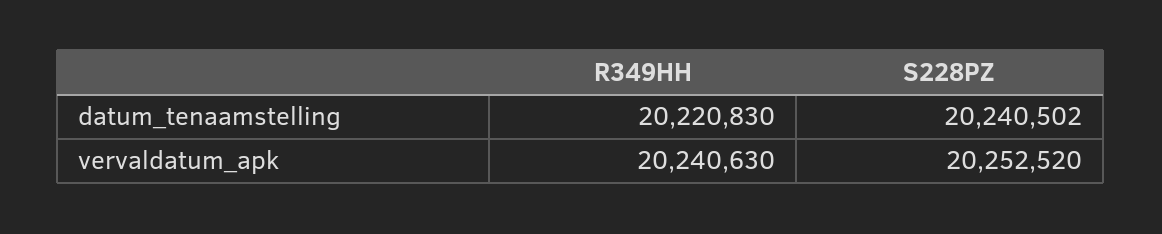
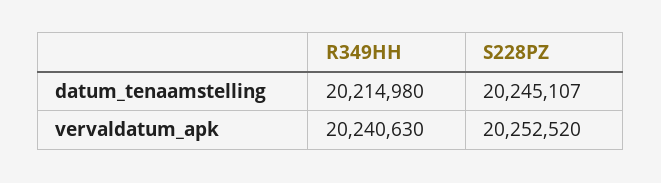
  {
    "R349HH": {
-     "datum_tenaamstelling": 20220830,
+     "datum_tenaamstelling": 20214980,
      "vervaldatum_apk": 20240630
    },
    "S228PZ": {
-     "datum_tenaamstelling": 20240502,
+     "datum_tenaamstelling": 20245107,
      "vervaldatum_apk": 20252520
    }
  }

